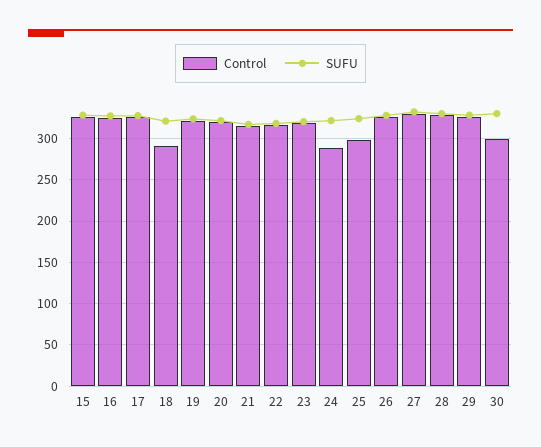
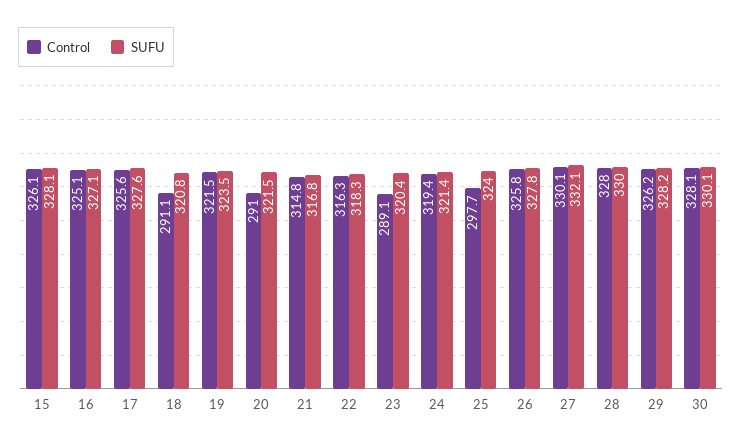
  {
    "Control": {
      "15": 326.1,
      "16": 325.1,
      "17": 325.6,
      "18": 291.1,
      "19": 321.5,
-     "20": 320,
+     "20": 291,
      "21": 314.8,
      "22": 316.3,
-     "23": 320,
+     "23": 289.1,
-     "24": 290,
+     "24": 319.4,
      "25": 297.7,
      "26": 325.8,
      "27": 330.1,
      "28": 328,
      "29": 326.2,
-     "30": 300
+     "30": 328.1
    },
    "SUFU": {
      "15": 328.1,
      "16": 327.1,
      "17": 327.6,
      "18": 320.8,
      "19": 323.5,
      "20": 321.5,
      "21": 316.8,
      "22": 318.3,
      "23": 320.4,
      "24": 321.4,
      "25": 324,
      "26": 327.8,
      "27": 332.1,
      "28": 330,
      "29": 328.2,
      "30": 330.1
    }
  }

